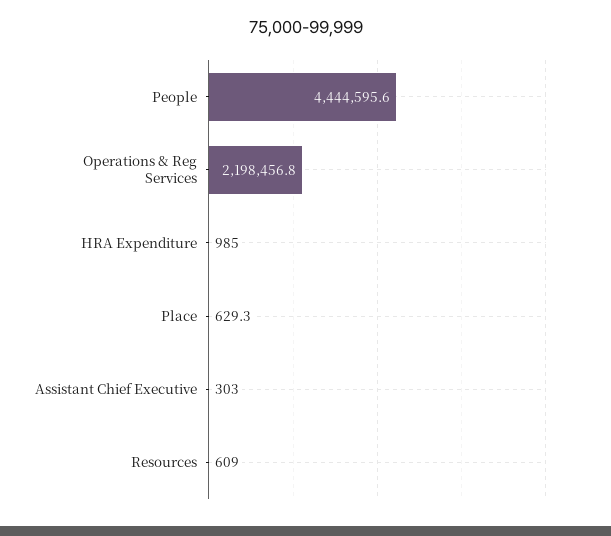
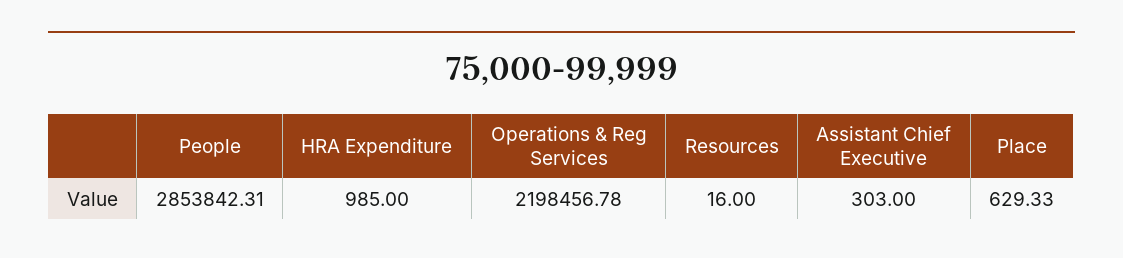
  {
-   "People": 4444595.6,
+   "People": 2853842.31,
    "Operations & Reg Services": 2198456.78,
    "HRA Expenditure": 985,
    "Place": 629.33,
    "Assistant Chief Executive": 303,
-   "Resources": 609
+   "Resources": 16
  }

